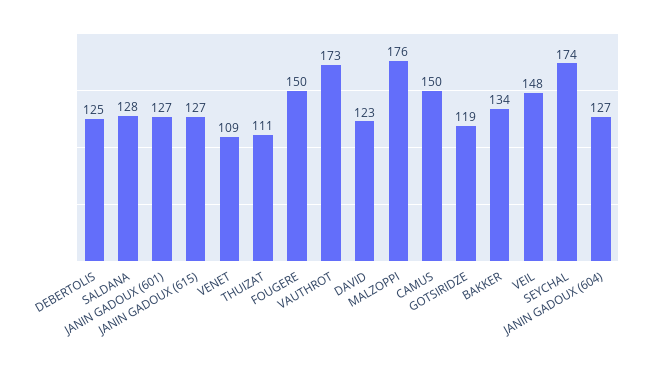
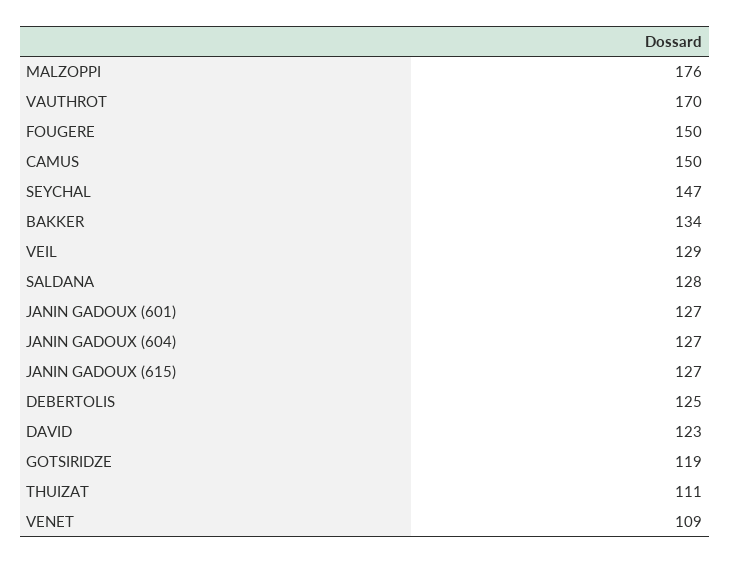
  {
    "DEBERTOLIS": 125,
    "SALDANA": 128,
    "JANIN GADOUX (601)": 127,
    "JANIN GADOUX (615)": 127,
    "VENET": 109,
    "THUIZAT": 111,
    "FOUGERE": 150,
-   "VAUTHROT": 173,
+   "VAUTHROT": 170,
    "DAVID": 123,
    "MALZOPPI": 176,
    "CAMUS": 150,
    "GOTSIRIDZE": 119,
    "BAKKER": 134,
-   "VEIL": 148,
+   "VEIL": 129,
-   "SEYCHAL": 174,
+   "SEYCHAL": 147,
    "JANIN GADOUX (604)": 127
  }

